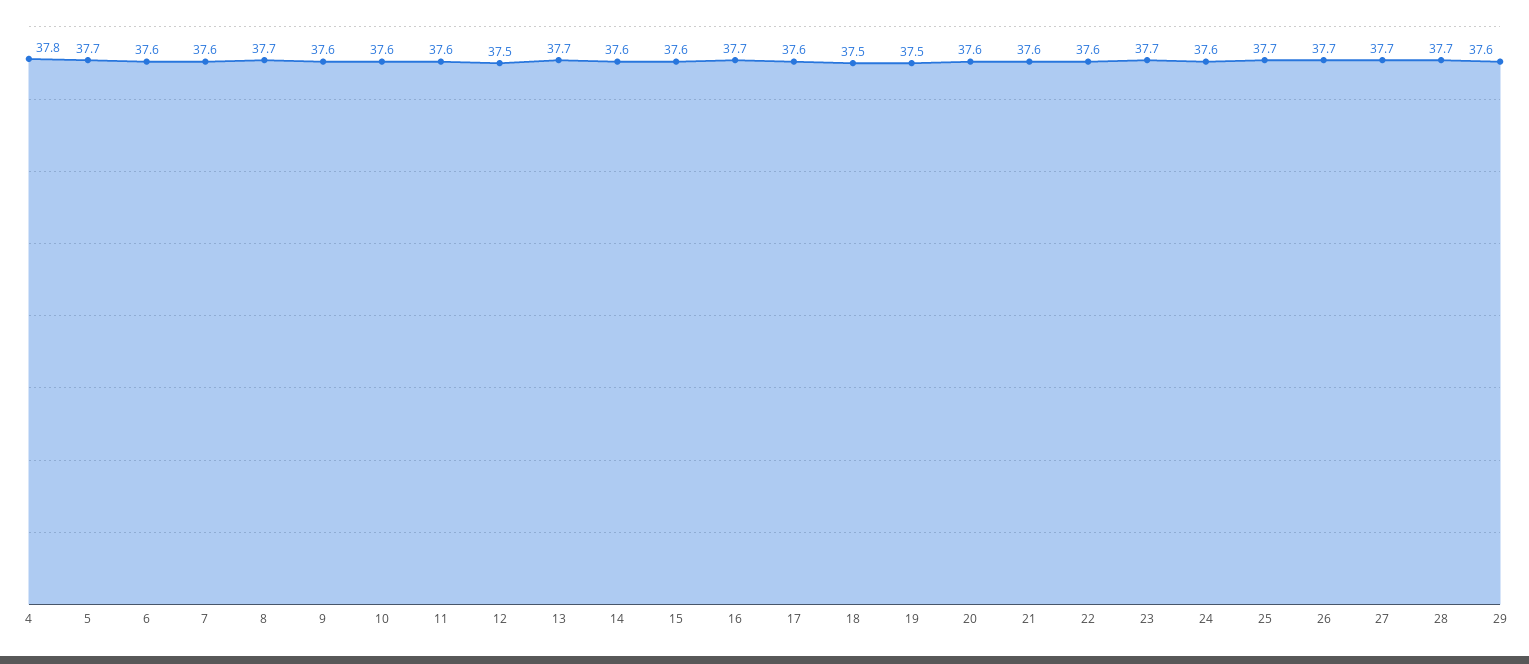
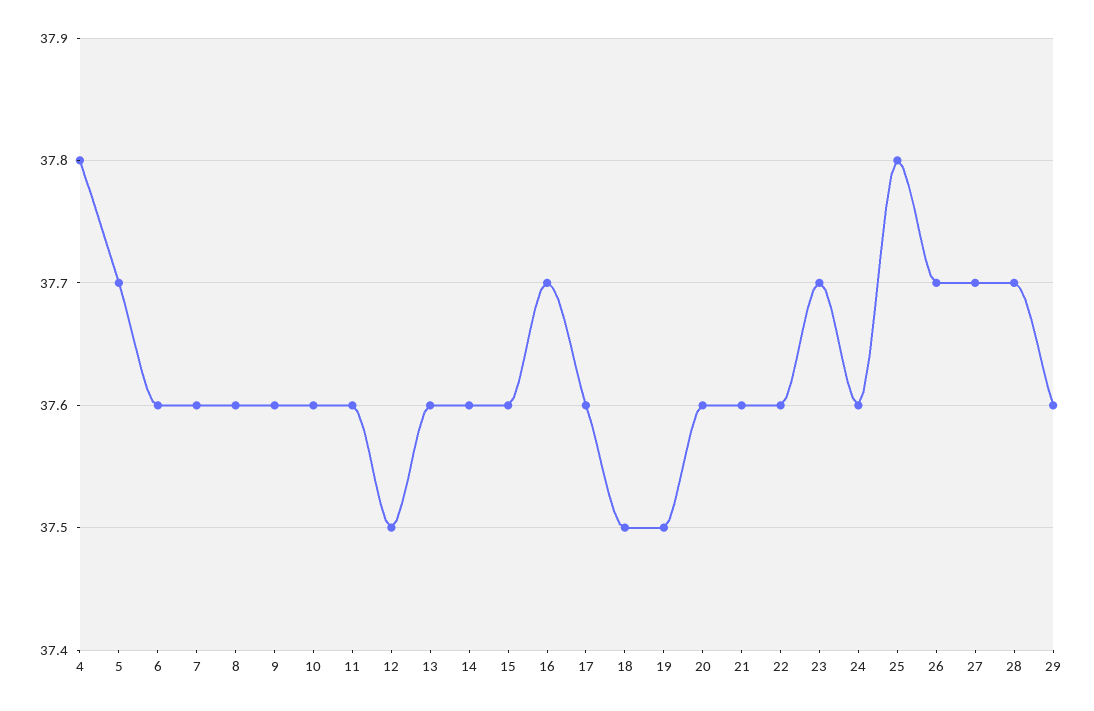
  {
    "4": 37.8,
    "5": 37.7,
    "6": 37.6,
    "7": 37.6,
-   "8": 37.7,
+   "8": 37.6,
    "9": 37.6,
    "10": 37.6,
    "11": 37.6,
    "12": 37.5,
-   "13": 37.7,
+   "13": 37.6,
    "14": 37.6,
    "15": 37.6,
    "16": 37.7,
    "17": 37.6,
    "18": 37.5,
    "19": 37.5,
    "20": 37.6,
    "21": 37.6,
    "22": 37.6,
    "23": 37.7,
    "24": 37.6,
-   "25": 37.7,
+   "25": 37.8,
    "26": 37.7,
    "27": 37.7,
    "28": 37.7,
    "29": 37.6
  }

